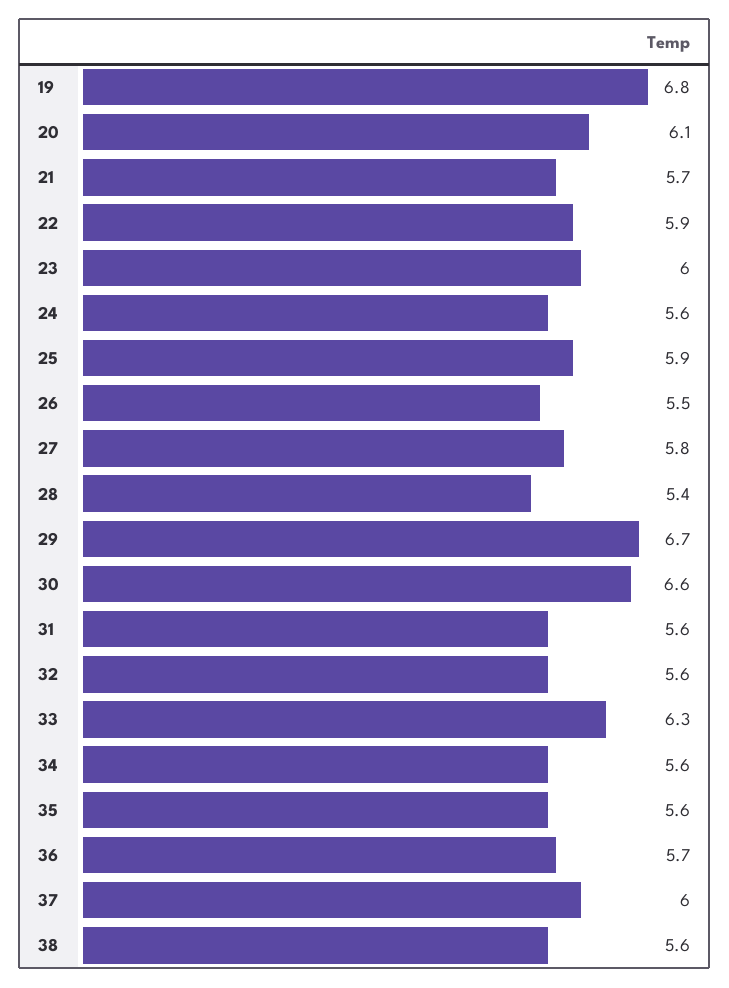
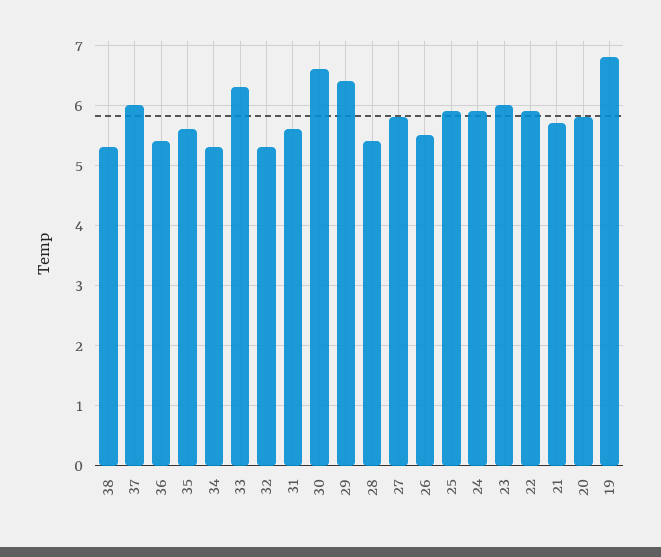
  {
    "19": 6.8,
-   "20": 6.1,
+   "20": 5.8,
    "21": 5.7,
    "22": 5.9,
    "23": 6,
-   "24": 5.6,
+   "24": 5.9,
    "25": 5.9,
    "26": 5.5,
    "27": 5.8,
    "28": 5.4,
-   "29": 6.7,
+   "29": 6.4,
    "30": 6.6,
    "31": 5.6,
-   "32": 5.6,
+   "32": 5.3,
    "33": 6.3,
-   "34": 5.6,
+   "34": 5.3,
    "35": 5.6,
-   "36": 5.7,
+   "36": 5.4,
    "37": 6,
-   "38": 5.6
+   "38": 5.3
  }

